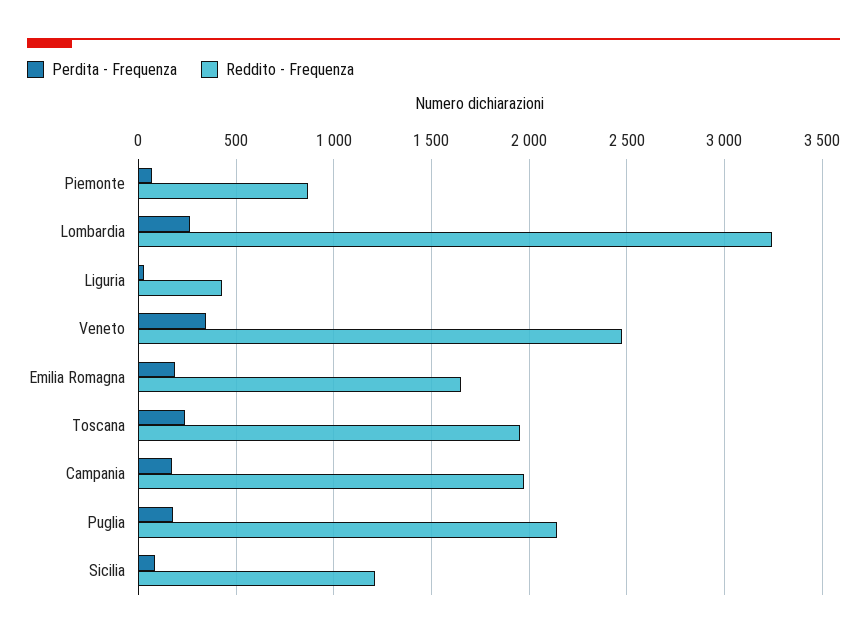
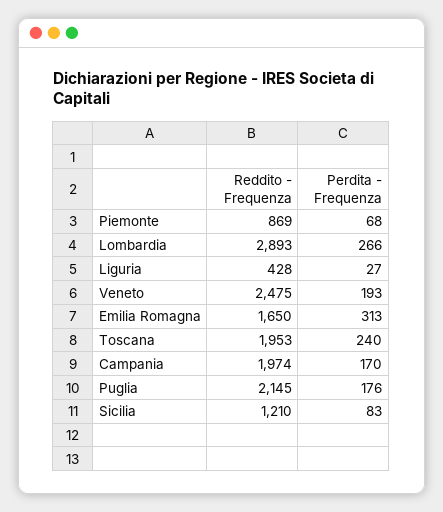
  {
    "Perdita - Frequenza": {
      "Piemonte": 68,
      "Lombardia": 266,
      "Liguria": 27,
-     "Veneto": 350,
+     "Veneto": 193,
-     "Emilia Romagna": 200,
+     "Emilia Romagna": 313,
      "Toscana": 240,
      "Campania": 170,
      "Puglia": 176,
      "Sicilia": 83
    },
    "Reddito - Frequenza": {
      "Piemonte": 869,
-     "Lombardia": 3250,
+     "Lombardia": 2893,
      "Liguria": 428,
      "Veneto": 2475,
      "Emilia Romagna": 1650,
      "Toscana": 1953,
      "Campania": 1974,
      "Puglia": 2145,
      "Sicilia": 1210
    }
  }

